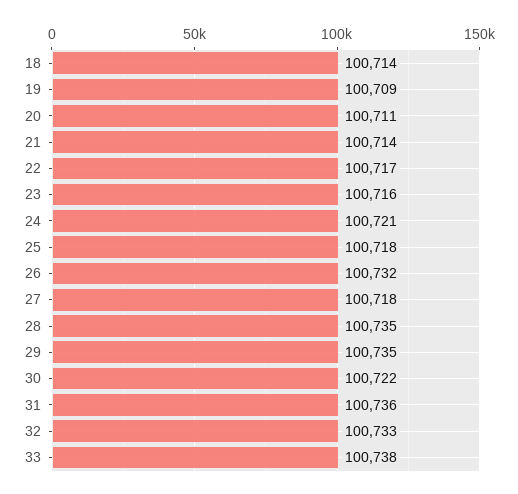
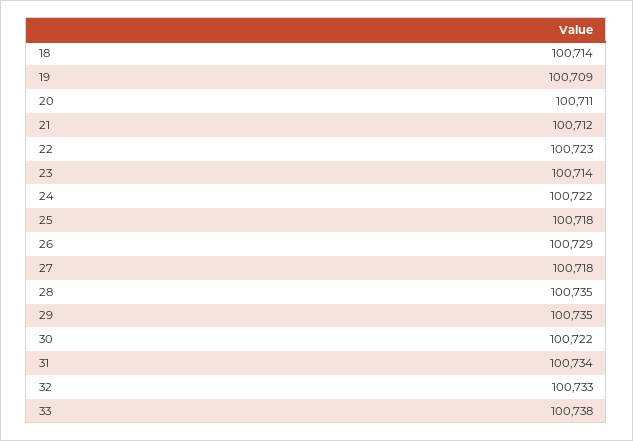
  {
    "18": 100714,
    "19": 100709,
    "20": 100711,
-   "21": 100714,
+   "21": 100712,
-   "22": 100717,
+   "22": 100723,
-   "23": 100716,
+   "23": 100714,
-   "24": 100721,
+   "24": 100722,
    "25": 100718,
-   "26": 100732,
+   "26": 100729,
    "27": 100718,
    "28": 100735,
    "29": 100735,
    "30": 100722,
-   "31": 100736,
+   "31": 100734,
    "32": 100733,
    "33": 100738
  }

